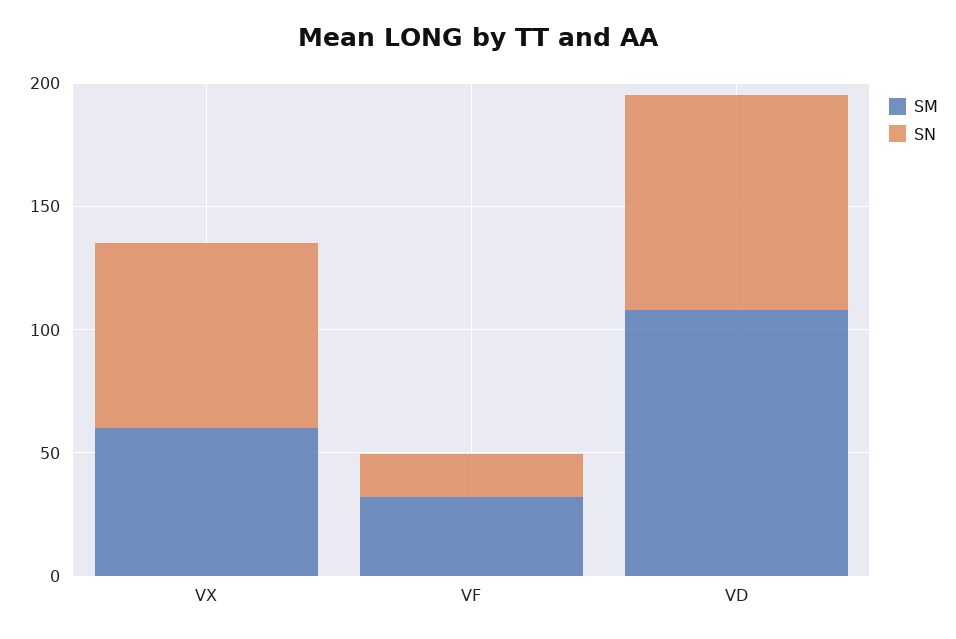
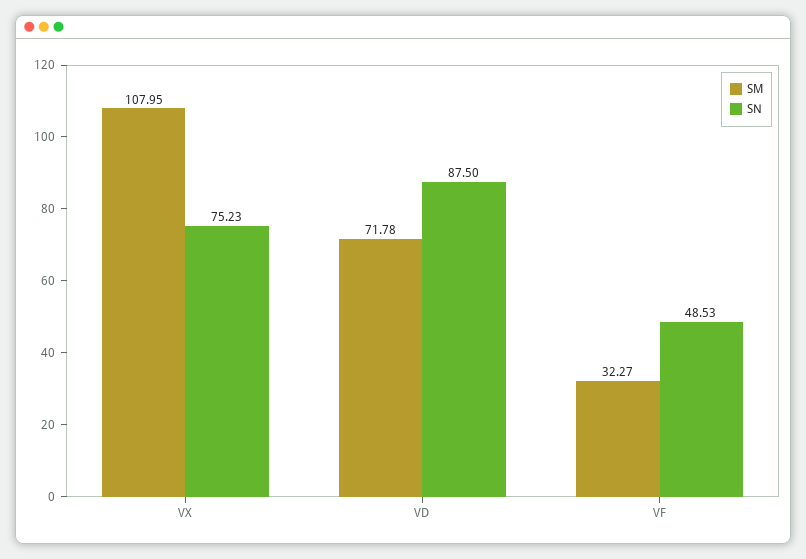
  {
    "SM": {
-     "VX": 60,
+     "VX": 107.95,
      "VF": 32.27,
-     "VD": 110
+     "VD": 71.78
    },
    "SN": {
      "VX": 75.23,
-     "VF": 20,
+     "VF": 48.53,
      "VD": 87.5
    }
  }

